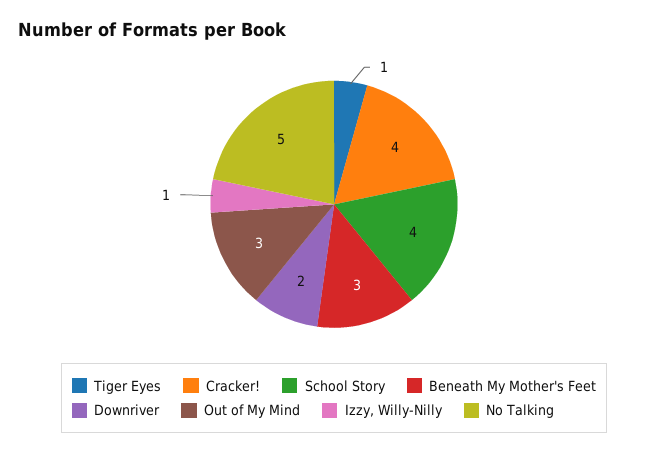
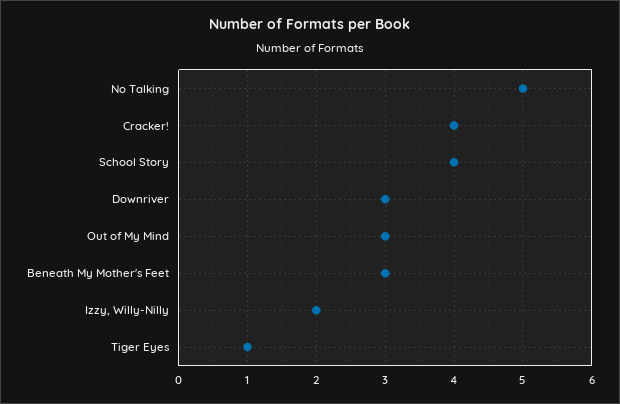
  {
    "Tiger Eyes": 1,
    "Cracker!": 4,
    "School Story": 4,
    "Beneath My Mother's Feet": 3,
-   "Downriver": 2,
+   "Downriver": 3,
    "Out of My Mind": 3,
-   "Izzy, Willy-Nilly": 1,
+   "Izzy, Willy-Nilly": 2,
    "No Talking": 5
  }

